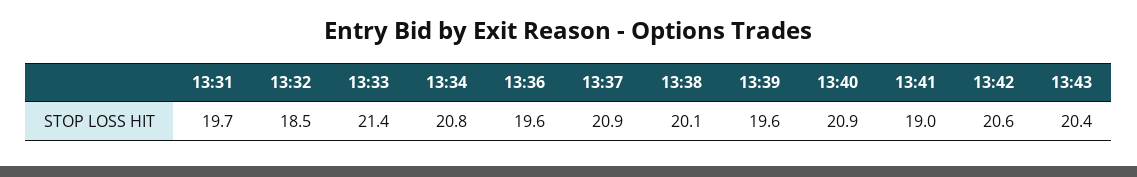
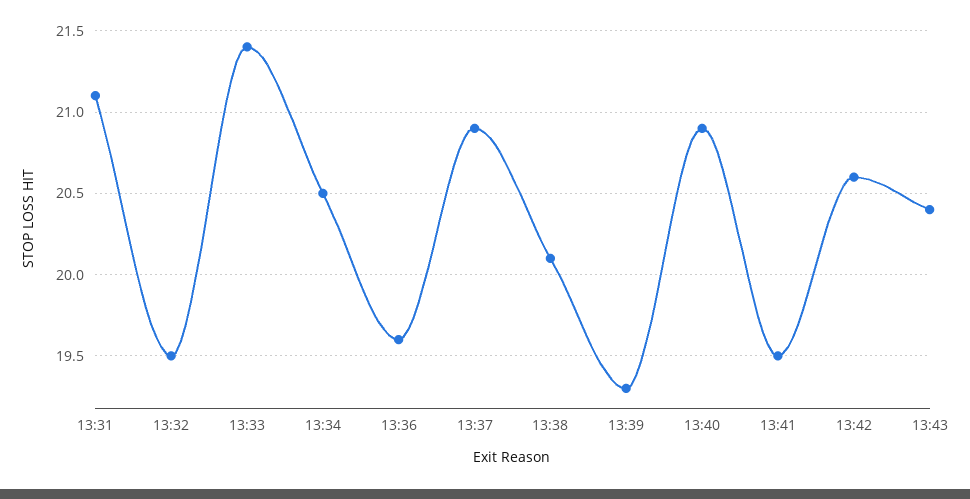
  {
-   "13:31": 19.7,
+   "13:31": 21.1,
-   "13:32": 18.5,
+   "13:32": 19.5,
    "13:33": 21.4,
-   "13:34": 20.8,
+   "13:34": 20.5,
    "13:36": 19.6,
    "13:37": 20.9,
    "13:38": 20.1,
-   "13:39": 19.6,
+   "13:39": 19.3,
    "13:40": 20.9,
-   "13:41": 19,
+   "13:41": 19.5,
    "13:42": 20.6,
    "13:43": 20.4
  }

